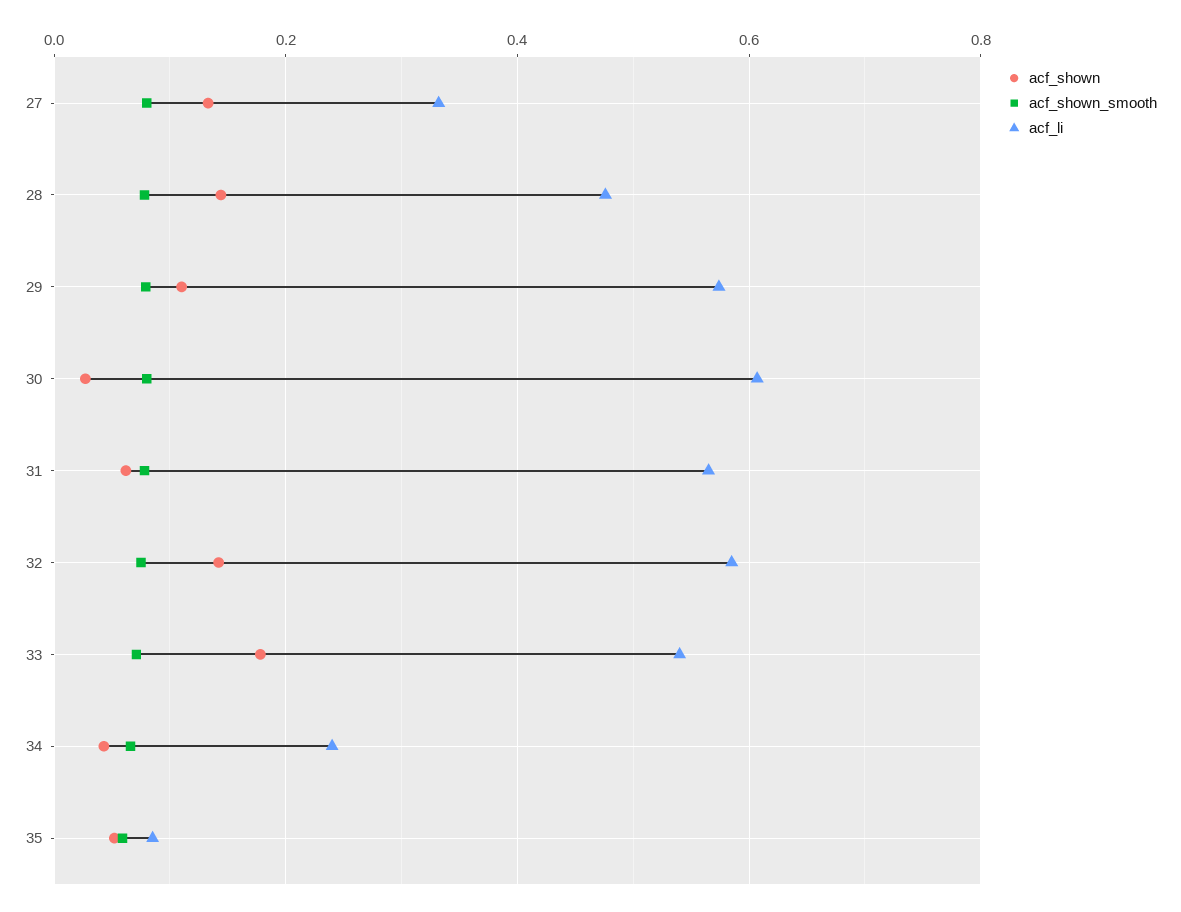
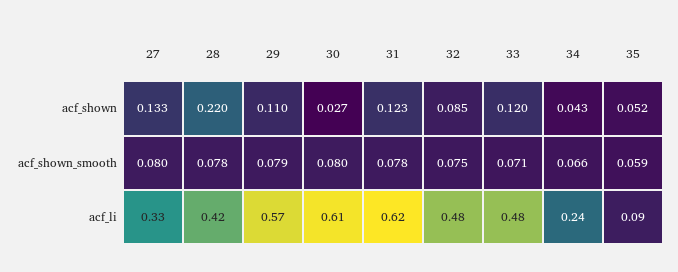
  {
    "acf_shown": {
      "27": 0.133,
-     "28": 0.14,
+     "28": 0.22,
      "29": 0.11,
      "30": 0.027,
-     "31": 0.06,
+     "31": 0.123,
-     "32": 0.14,
+     "32": 0.085,
-     "33": 0.18,
+     "33": 0.12,
      "34": 0.043,
      "35": 0.052
    },
    "acf_shown_smooth": {
      "27": 0.08,
      "28": 0.078,
      "29": 0.079,
      "30": 0.08,
      "31": 0.078,
      "32": 0.075,
      "33": 0.071,
      "34": 0.066,
      "35": 0.059
    },
    "acf_li": {
      "27": 0.33,
-     "28": 0.48,
+     "28": 0.42,
      "29": 0.57,
      "30": 0.61,
-     "31": 0.56,
+     "31": 0.62,
-     "32": 0.58,
+     "32": 0.48,
-     "33": 0.54,
+     "33": 0.48,
      "34": 0.24,
      "35": 0.09
    }
  }

